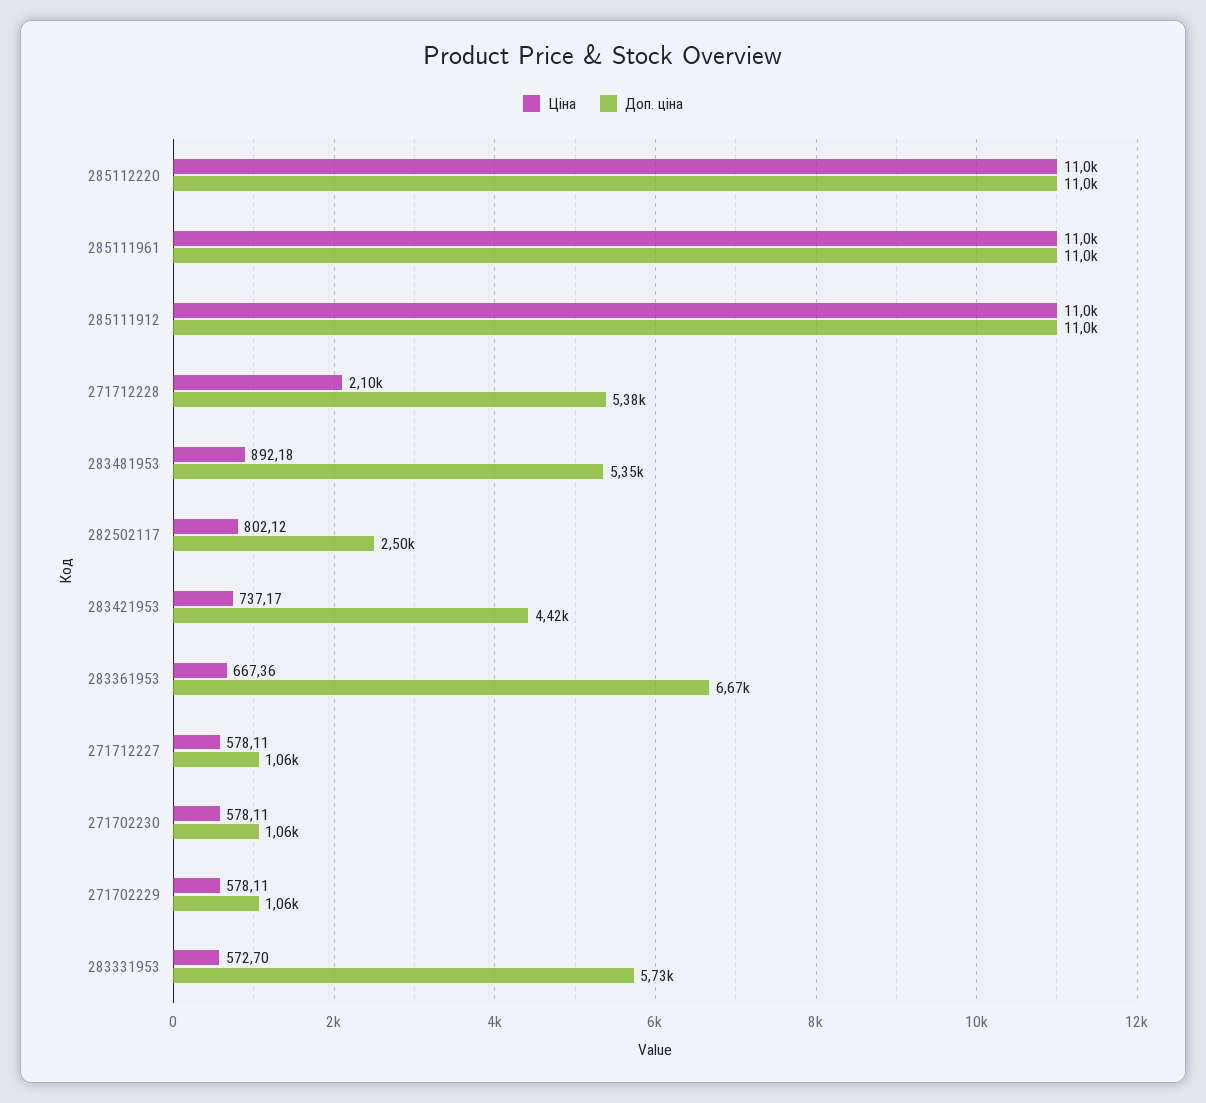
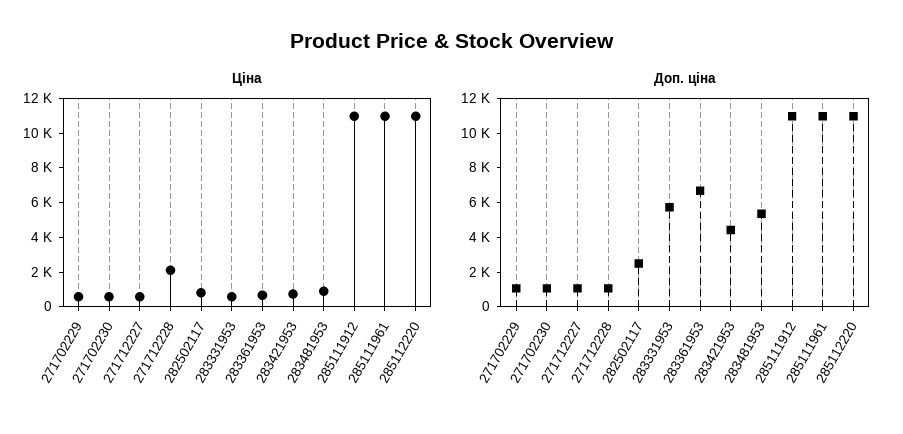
  {
    "Ціна": {
      "285112220": 11000,
      "285111961": 11000,
      "285111912": 11000,
      "271712228": 2100,
      "283481953": 892.18,
      "282502117": 802.12,
      "283421953": 737.17,
      "283361953": 667.36,
      "271712227": 578.11,
      "271702230": 578.11,
      "271702229": 578.11,
      "283331953": 572.7
    },
    "Доп. ціна": {
      "285112220": 11000,
      "285111961": 11000,
      "285111912": 11000,
-     "271712228": 5380,
+     "271712228": 1000,
      "283481953": 5350,
      "282502117": 2500,
      "283421953": 4420,
      "283361953": 6670,
      "271712227": 1060,
      "271702230": 1060,
      "271702229": 1060,
      "283331953": 5730
    }
  }

